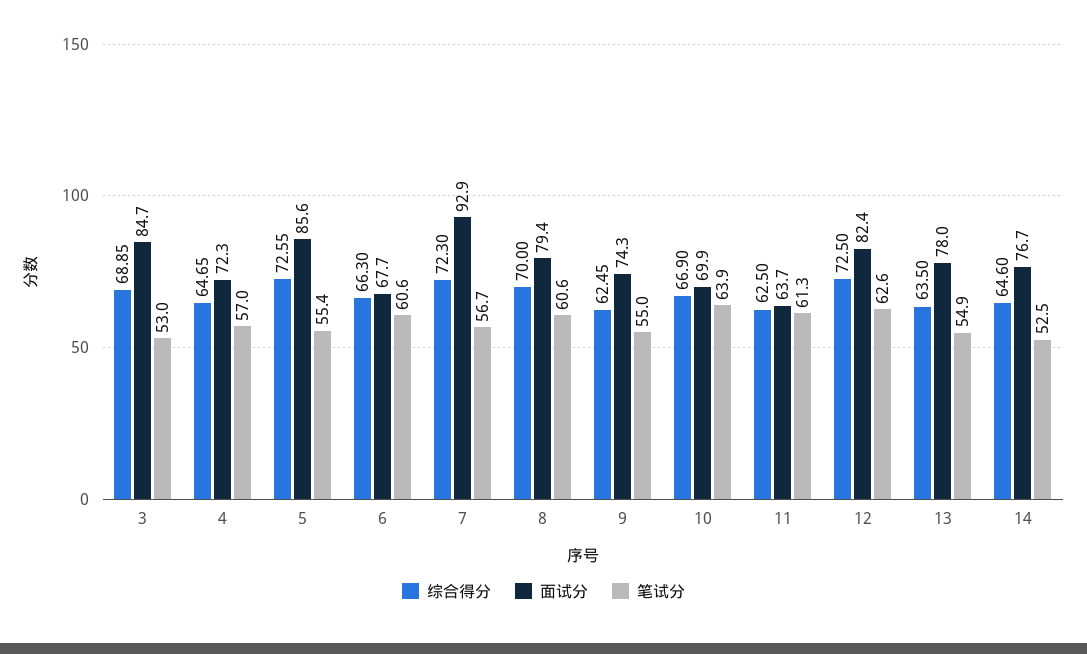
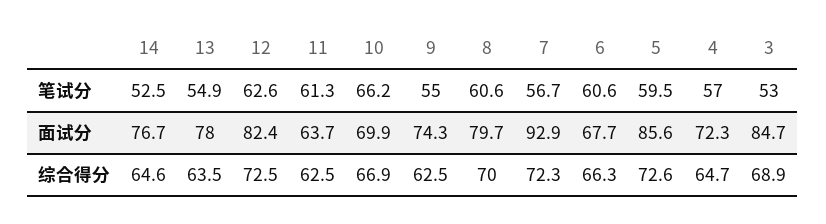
  {
    "综合得分": {
      "3": 68.85,
      "4": 64.65,
      "5": 72.55,
      "6": 66.3,
      "7": 72.3,
      "8": 70,
      "9": 62.45,
      "10": 66.9,
      "11": 62.5,
      "12": 72.5,
      "13": 63.5,
      "14": 64.6
    },
    "面试分": {
      "3": 84.7,
      "4": 72.3,
      "5": 85.6,
      "6": 67.7,
      "7": 92.9,
-     "8": 79.4,
+     "8": 79.7,
      "9": 74.3,
      "10": 69.9,
      "11": 63.7,
      "12": 82.4,
      "13": 78,
      "14": 76.7
    },
    "笔试分": {
      "3": 53,
      "4": 57,
-     "5": 55.4,
+     "5": 59.5,
      "6": 60.6,
      "7": 56.7,
      "8": 60.6,
      "9": 55,
-     "10": 63.9,
+     "10": 66.2,
      "11": 61.3,
      "12": 62.6,
      "13": 54.9,
      "14": 52.5
    }
  }

